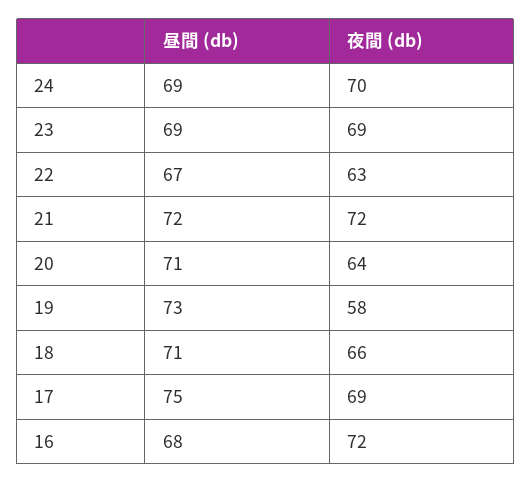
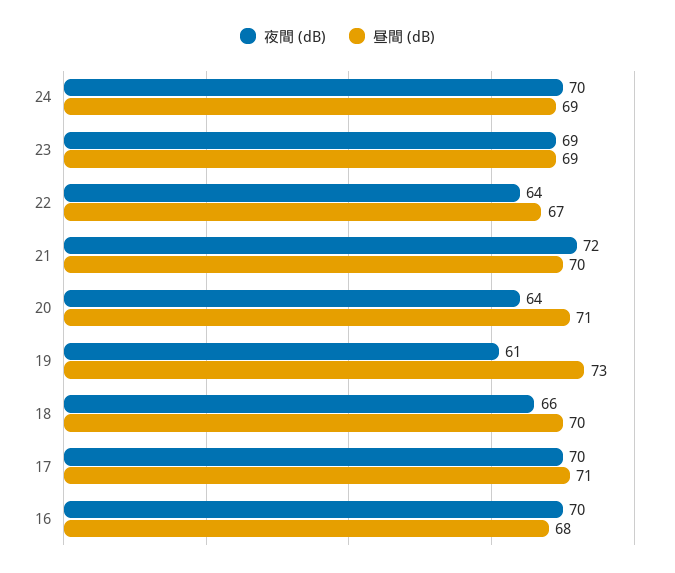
  {
    "昼間 (db)": {
      "24": 69,
      "23": 69,
      "22": 67,
-     "21": 72,
+     "21": 70,
      "20": 71,
      "19": 73,
-     "18": 71,
+     "18": 70,
-     "17": 75,
+     "17": 71,
      "16": 68
    },
    "夜間 (db)": {
      "24": 70,
      "23": 69,
-     "22": 63,
+     "22": 64,
      "21": 72,
      "20": 64,
-     "19": 58,
+     "19": 61,
      "18": 66,
-     "17": 69,
+     "17": 70,
-     "16": 72
+     "16": 70
    }
  }

